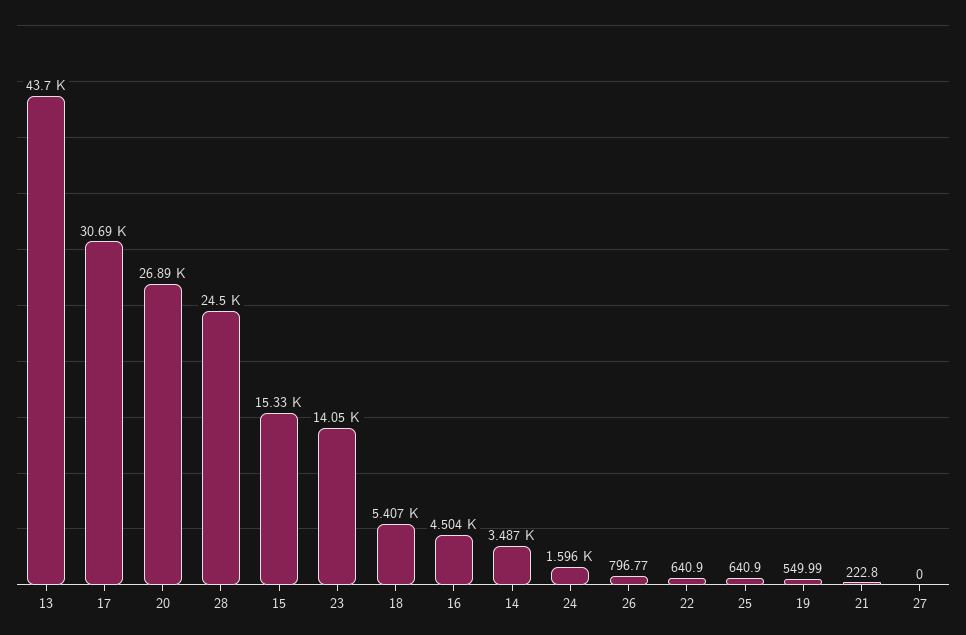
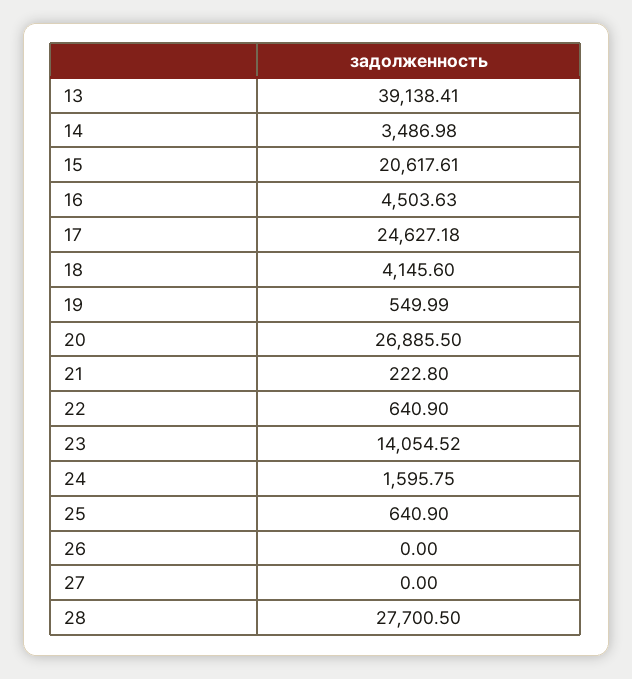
  {
-   "13": 43700,
+   "13": 39138.41,
-   "17": 30690,
+   "17": 24627.18,
    "20": 26885.5,
-   "28": 24500,
+   "28": 27700.5,
-   "15": 15330,
+   "15": 20617.61,
    "23": 14054.52,
-   "18": 5407,
+   "18": 4145.6,
    "16": 4503.63,
    "14": 3486.98,
    "24": 1595.75,
-   "26": 796.77,
+   "26": 0,
    "22": 640.9,
    "25": 640.9,
    "19": 549.99,
    "21": 222.8,
    "27": 0
  }

